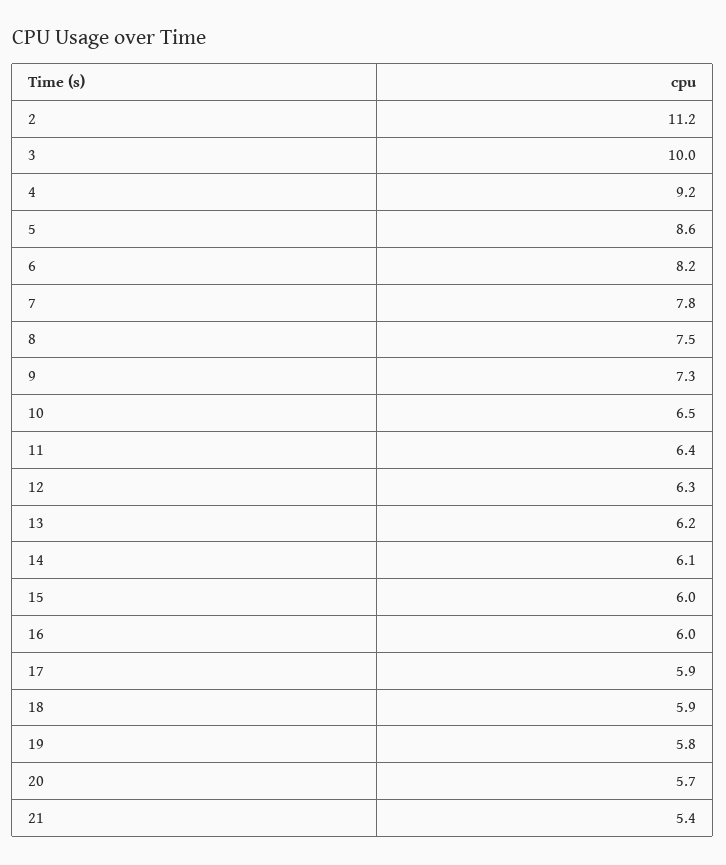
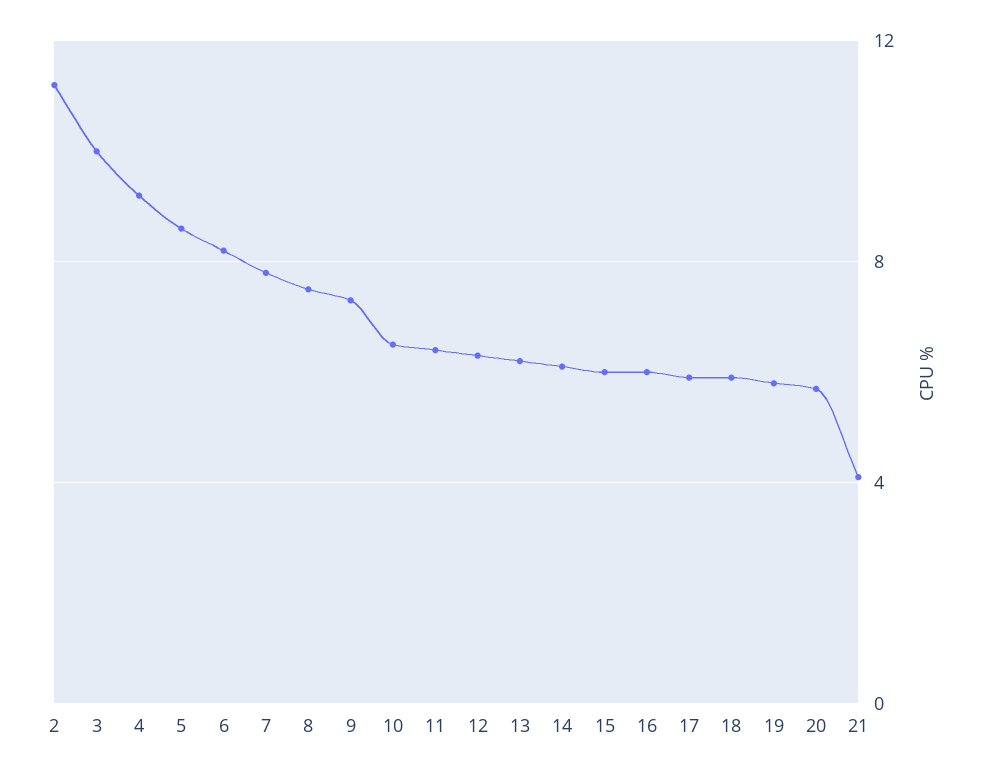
  {
    "2": 11.2,
    "3": 10,
    "4": 9.2,
    "5": 8.6,
    "6": 8.2,
    "7": 7.8,
    "8": 7.5,
    "9": 7.3,
    "10": 6.5,
    "11": 6.4,
    "12": 6.3,
    "13": 6.2,
    "14": 6.1,
    "15": 6,
    "16": 6,
    "17": 5.9,
    "18": 5.9,
    "19": 5.8,
    "20": 5.7,
-   "21": 5.4
+   "21": 4
  }

